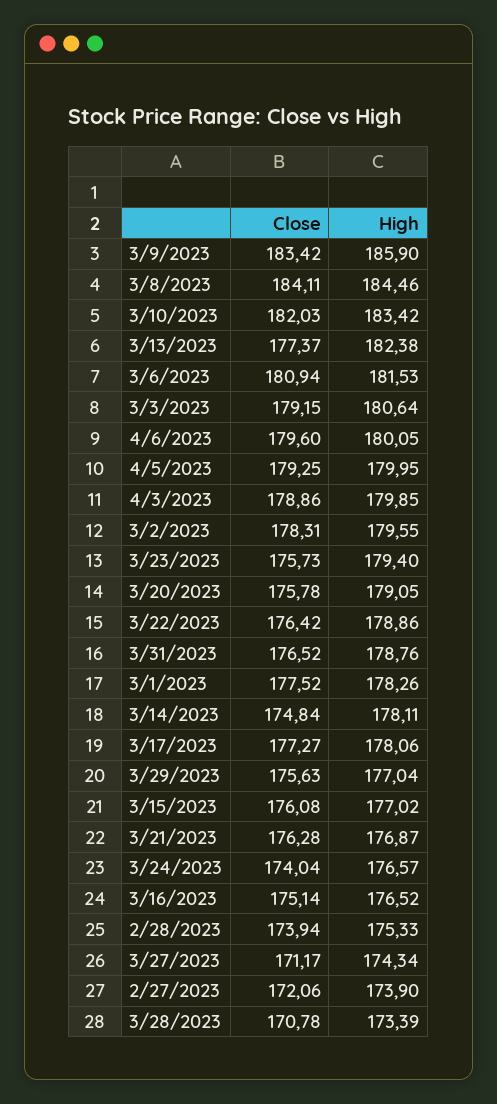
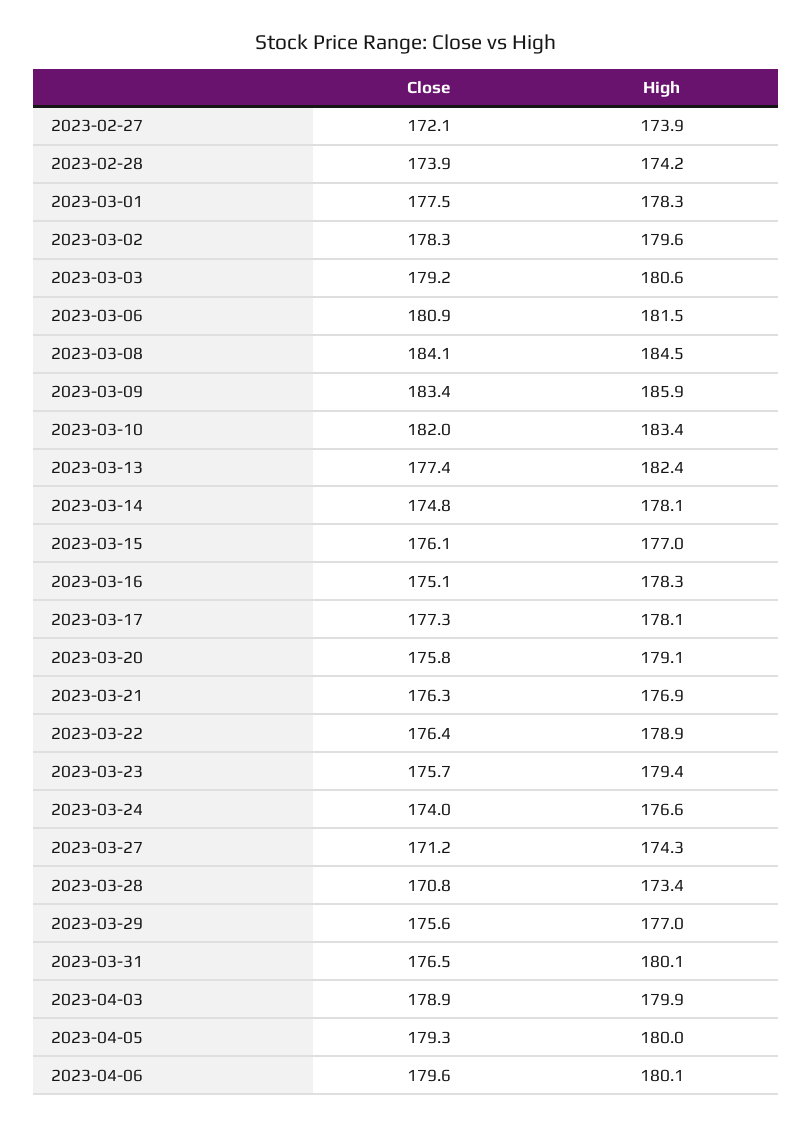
  {
    "Close": {
      "3/9/2023": 183.42,
      "3/8/2023": 184.11,
      "3/10/2023": 182.03,
      "3/13/2023": 177.37,
      "3/6/2023": 180.94,
      "3/3/2023": 179.15,
      "4/6/2023": 179.6,
      "4/5/2023": 179.25,
      "4/3/2023": 178.86,
      "3/2/2023": 178.31,
      "3/23/2023": 175.73,
      "3/20/2023": 175.78,
      "3/22/2023": 176.42,
      "3/31/2023": 176.52,
      "3/1/2023": 177.52,
      "3/14/2023": 174.84,
      "3/17/2023": 177.27,
      "3/29/2023": 175.63,
      "3/15/2023": 176.08,
      "3/21/2023": 176.28,
      "3/24/2023": 174.04,
      "3/16/2023": 175.14,
      "2/28/2023": 173.94,
      "3/27/2023": 171.17,
      "2/27/2023": 172.06,
      "3/28/2023": 170.78
    },
    "High": {
      "3/9/2023": 185.9,
      "3/8/2023": 184.46,
      "3/10/2023": 183.42,
      "3/13/2023": 182.38,
      "3/6/2023": 181.53,
      "3/3/2023": 180.64,
      "4/6/2023": 180.05,
      "4/5/2023": 179.95,
      "4/3/2023": 179.85,
      "3/2/2023": 179.55,
      "3/23/2023": 179.4,
      "3/20/2023": 179.05,
      "3/22/2023": 178.86,
-     "3/31/2023": 178.76,
+     "3/31/2023": 180.1,
      "3/1/2023": 178.26,
      "3/14/2023": 178.11,
      "3/17/2023": 178.06,
      "3/29/2023": 177.04,
      "3/15/2023": 177.02,
      "3/21/2023": 176.87,
      "3/24/2023": 176.57,
-     "3/16/2023": 176.52,
+     "3/16/2023": 178.3,
-     "2/28/2023": 175.33,
+     "2/28/2023": 174.2,
      "3/27/2023": 174.34,
      "2/27/2023": 173.9,
      "3/28/2023": 173.39
    }
  }

